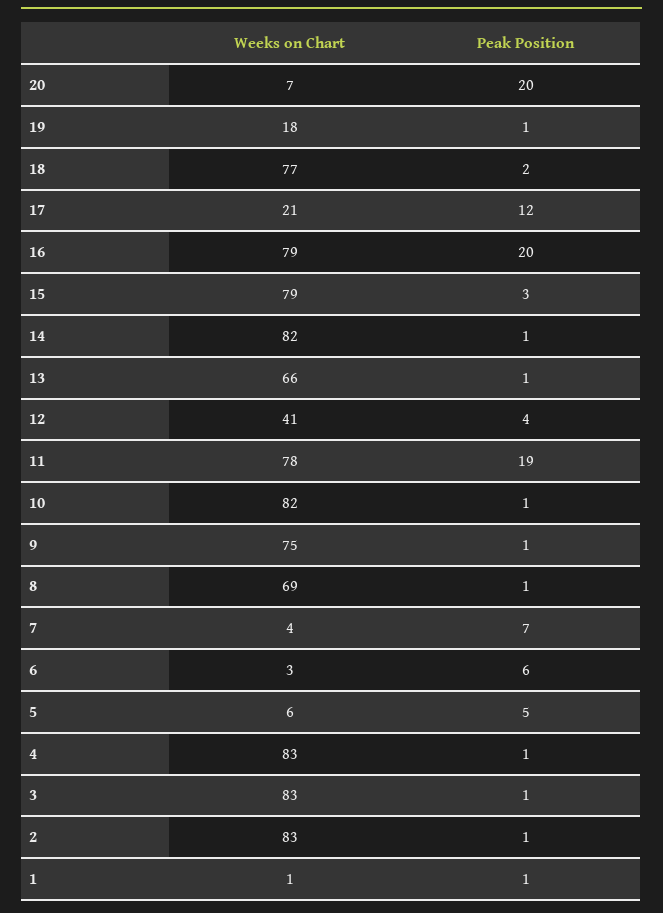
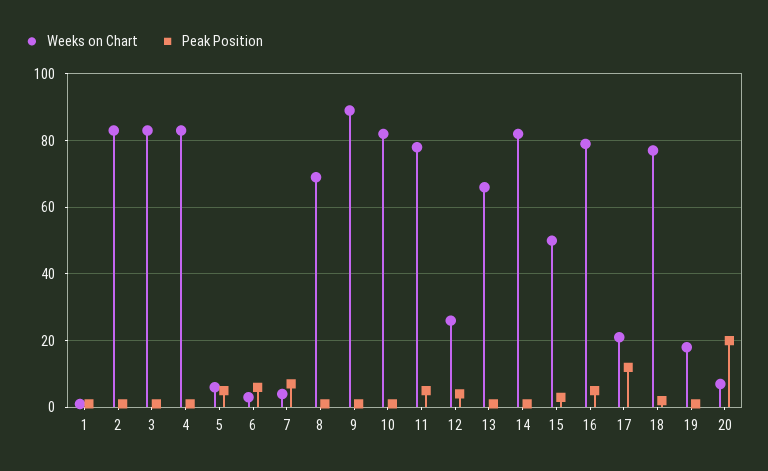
  {
    "Weeks on Chart": {
      "20": 7,
      "19": 18,
      "18": 77,
      "17": 21,
      "16": 79,
-     "15": 79,
+     "15": 50,
      "14": 82,
      "13": 66,
-     "12": 41,
+     "12": 25,
      "11": 78,
      "10": 82,
-     "9": 75,
+     "9": 90,
      "8": 69,
      "7": 4,
      "6": 3,
      "5": 6,
      "4": 83,
      "3": 83,
      "2": 83,
      "1": 1
    },
    "Peak Position": {
      "20": 20,
      "19": 1,
      "18": 2,
      "17": 12,
-     "16": 20,
+     "16": 5,
      "15": 3,
      "14": 1,
      "13": 1,
      "12": 4,
-     "11": 19,
+     "11": 5,
      "10": 1,
      "9": 1,
      "8": 1,
      "7": 7,
      "6": 6,
      "5": 5,
      "4": 1,
      "3": 1,
      "2": 1,
      "1": 1
    }
  }

